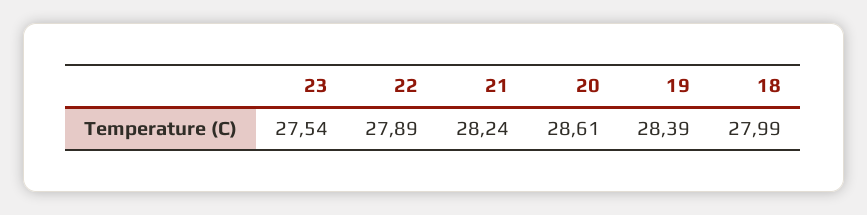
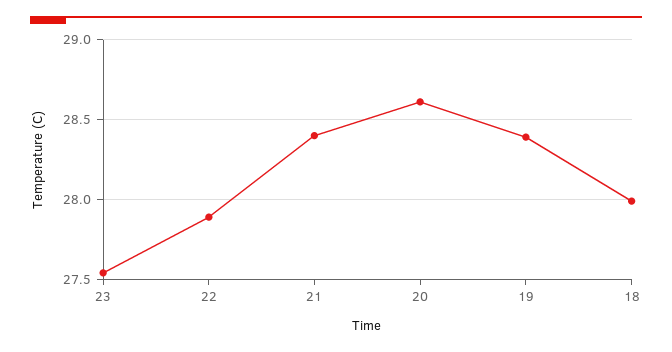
  {
    "23": 27.54,
    "22": 27.89,
-   "21": 28.24,
+   "21": 28.4,
    "20": 28.61,
    "19": 28.39,
    "18": 27.99
  }

